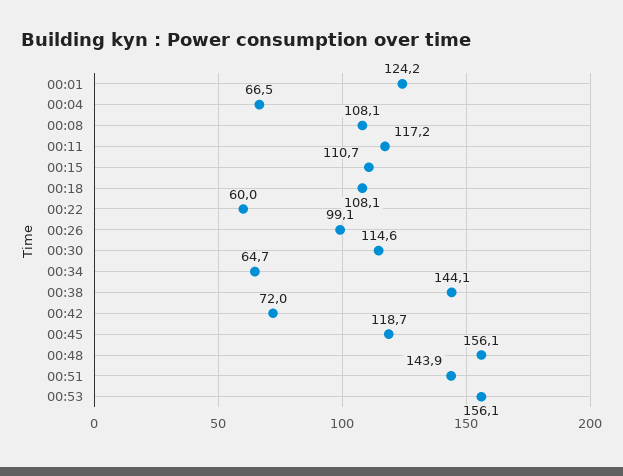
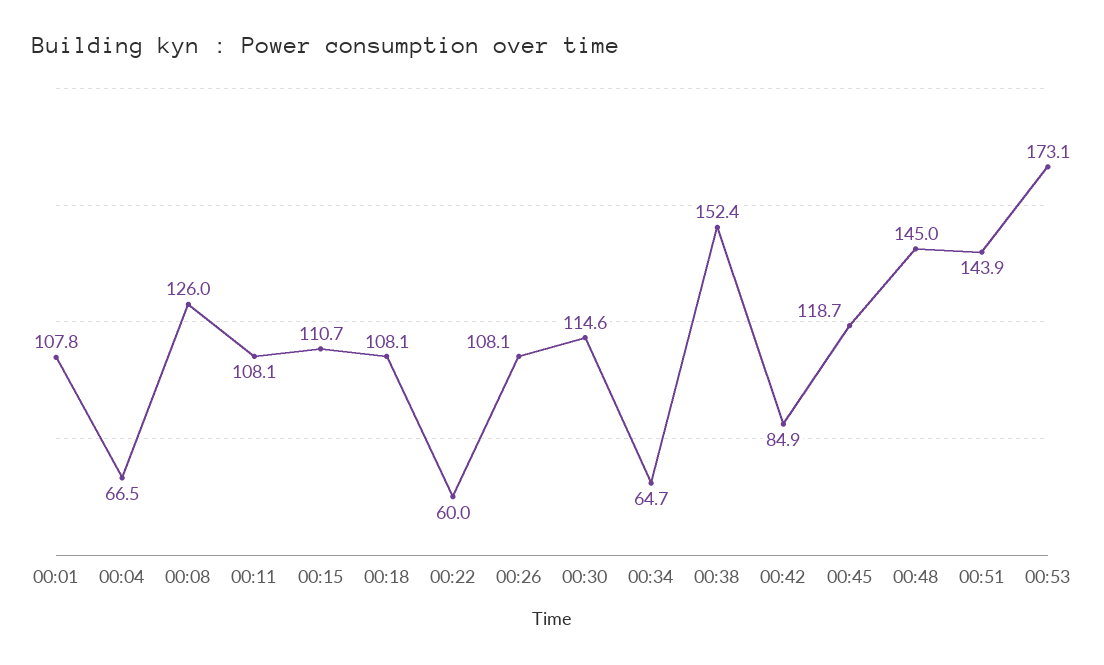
  {
-   "00:01": 124.2,
+   "00:01": 107.8,
    "00:04": 66.5,
-   "00:08": 108.1,
+   "00:08": 126,
-   "00:11": 117.2,
+   "00:11": 108.1,
    "00:15": 110.7,
    "00:18": 108.1,
    "00:22": 60,
-   "00:26": 99.1,
+   "00:26": 108.1,
    "00:30": 114.6,
    "00:34": 64.7,
-   "00:38": 144.1,
+   "00:38": 152.4,
-   "00:42": 72,
+   "00:42": 84.9,
    "00:45": 118.7,
-   "00:48": 156.1,
+   "00:48": 145,
    "00:51": 143.9,
-   "00:53": 156.1
+   "00:53": 173.1
  }

